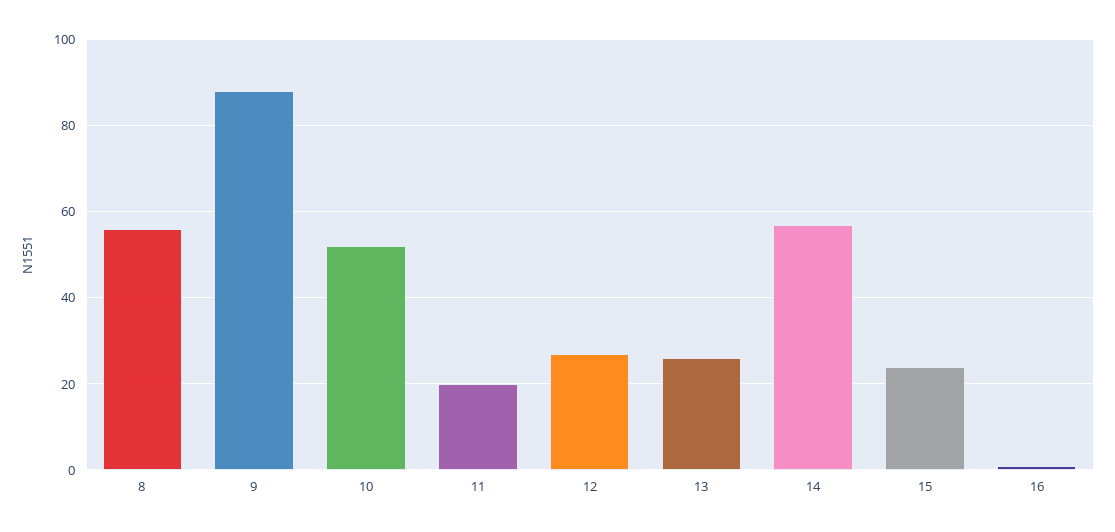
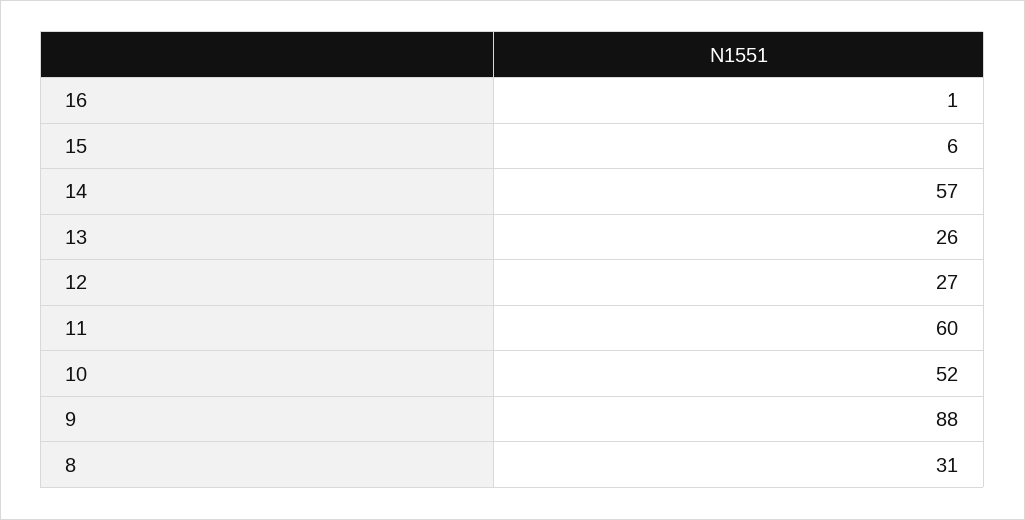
  {
-   "8": 55,
+   "8": 31,
    "9": 88,
    "10": 52,
-   "11": 20,
+   "11": 60,
    "12": 27,
    "13": 26,
    "14": 57,
-   "15": 25,
+   "15": 6,
    "16": 1
  }

